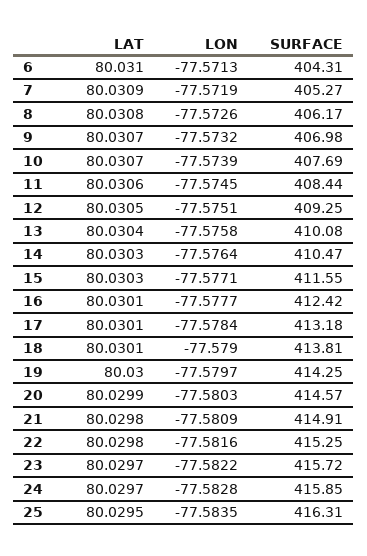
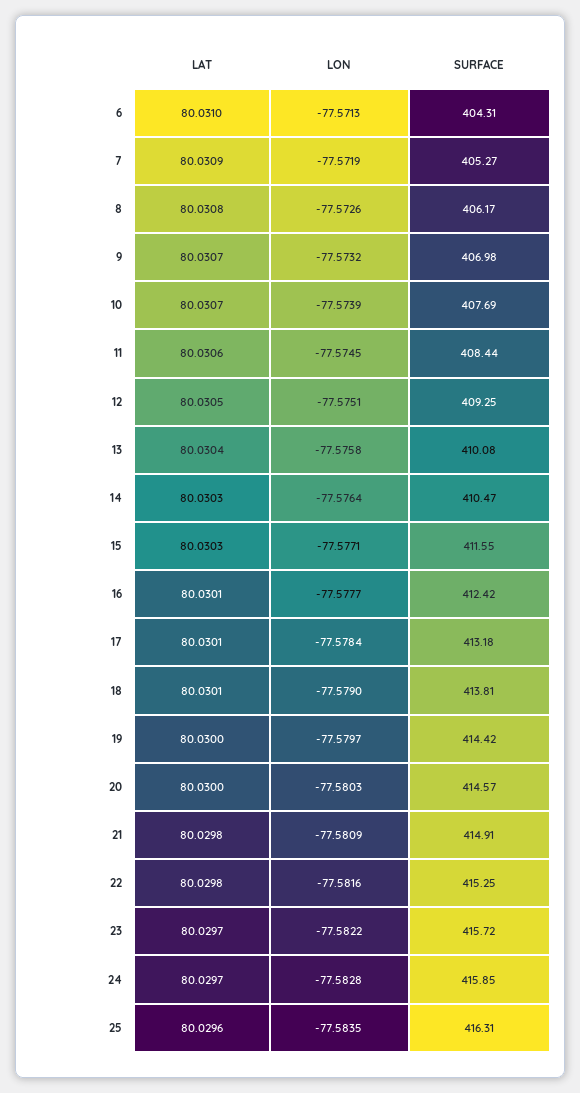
  {
    "LAT": {
      "6": 80.031,
      "7": 80.0309,
      "8": 80.0308,
      "9": 80.0307,
      "10": 80.0307,
      "11": 80.0306,
      "12": 80.0305,
      "13": 80.0304,
      "14": 80.0303,
      "15": 80.0303,
      "16": 80.0301,
      "17": 80.0301,
      "18": 80.0301,
      "19": 80.03,
-     "20": 80.0299,
+     "20": 80.03,
      "21": 80.0298,
      "22": 80.0298,
      "23": 80.0297,
      "24": 80.0297,
-     "25": 80.0295
+     "25": 80.0296
    },
    "LON": {
      "6": -77.5713,
      "7": -77.5719,
      "8": -77.5726,
      "9": -77.5732,
      "10": -77.5739,
      "11": -77.5745,
      "12": -77.5751,
      "13": -77.5758,
      "14": -77.5764,
      "15": -77.5771,
      "16": -77.5777,
      "17": -77.5784,
      "18": -77.579,
      "19": -77.5797,
      "20": -77.5803,
      "21": -77.5809,
      "22": -77.5816,
      "23": -77.5822,
      "24": -77.5828,
      "25": -77.5835
    },
    "SURFACE": {
      "6": 404.31,
      "7": 405.27,
      "8": 406.17,
      "9": 406.98,
      "10": 407.69,
      "11": 408.44,
      "12": 409.25,
      "13": 410.08,
      "14": 410.47,
      "15": 411.55,
      "16": 412.42,
      "17": 413.18,
      "18": 413.81,
-     "19": 414.25,
+     "19": 414.42,
      "20": 414.57,
      "21": 414.91,
      "22": 415.25,
      "23": 415.72,
      "24": 415.85,
      "25": 416.31
    }
  }

